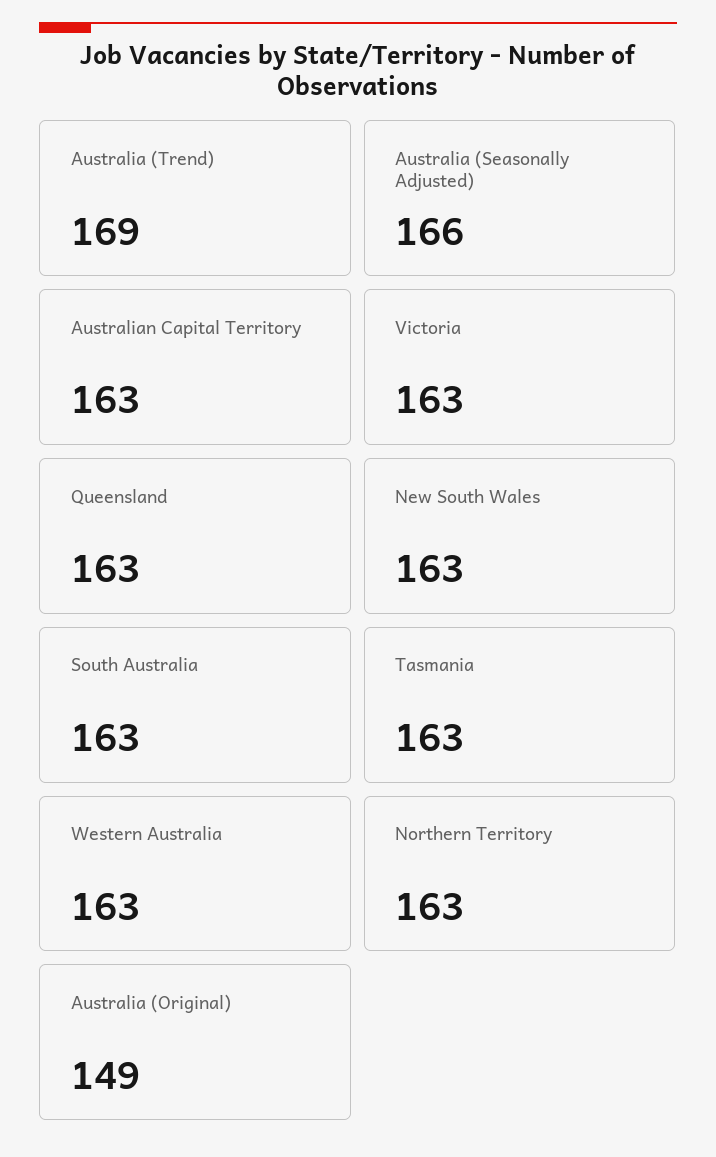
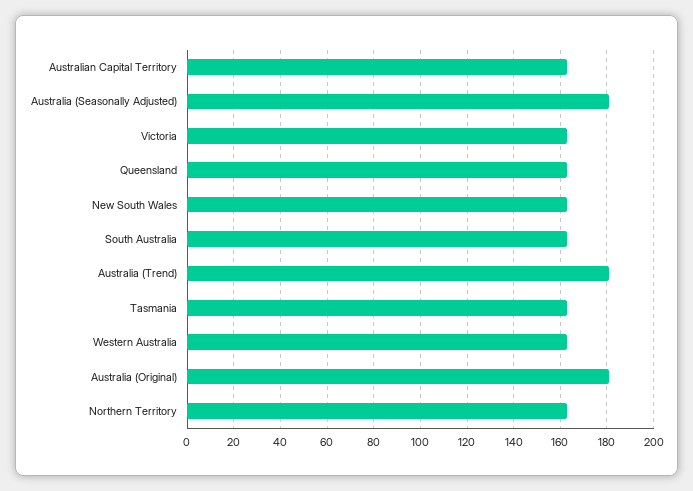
  {
-   "Australia (Trend)": 169,
+   "Australia (Trend)": 180,
-   "Australia (Seasonally Adjusted)": 166,
+   "Australia (Seasonally Adjusted)": 180,
    "Australian Capital Territory": 163,
    "Victoria": 163,
    "Queensland": 163,
    "New South Wales": 163,
    "South Australia": 163,
    "Tasmania": 163,
    "Western Australia": 163,
    "Northern Territory": 163,
-   "Australia (Original)": 149
+   "Australia (Original)": 180
  }

